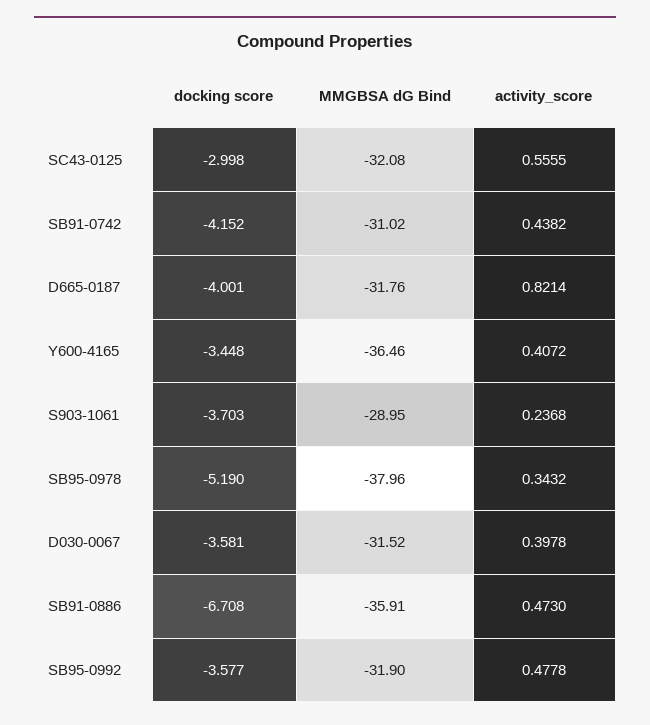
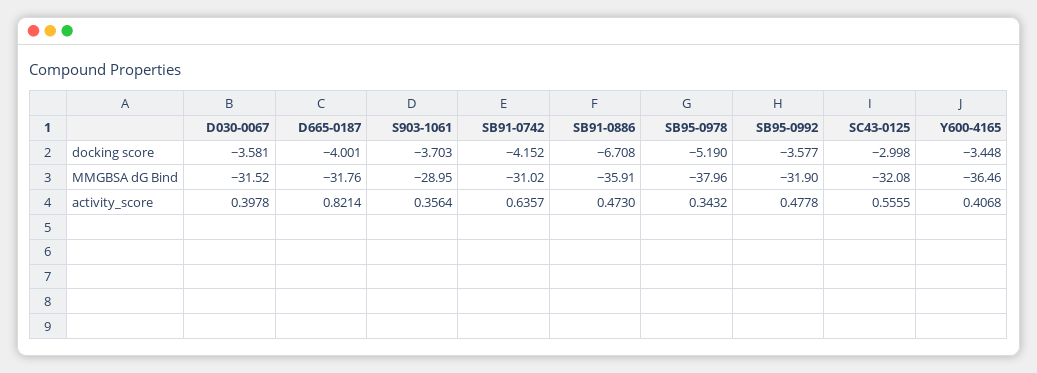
  {
    "docking score": {
      "SC43-0125": -2.998,
      "SB91-0742": -4.152,
      "D665-0187": -4.001,
      "Y600-4165": -3.448,
      "S903-1061": -3.703,
      "SB95-0978": -5.19,
      "D030-0067": -3.581,
      "SB91-0886": -6.708,
      "SB95-0992": -3.577
    },
    "MMGBSA dG Bind": {
      "SC43-0125": -32.08,
      "SB91-0742": -31.02,
      "D665-0187": -31.76,
      "Y600-4165": -36.46,
      "S903-1061": -28.95,
      "SB95-0978": -37.96,
      "D030-0067": -31.52,
      "SB91-0886": -35.91,
      "SB95-0992": -31.9
    },
    "activity_score": {
      "SC43-0125": 0.5555,
-     "SB91-0742": 0.4382,
+     "SB91-0742": 0.6357,
      "D665-0187": 0.8214,
-     "Y600-4165": 0.4072,
+     "Y600-4165": 0.4068,
-     "S903-1061": 0.2368,
+     "S903-1061": 0.3564,
      "SB95-0978": 0.3432,
      "D030-0067": 0.3978,
      "SB91-0886": 0.473,
      "SB95-0992": 0.4778
    }
  }

